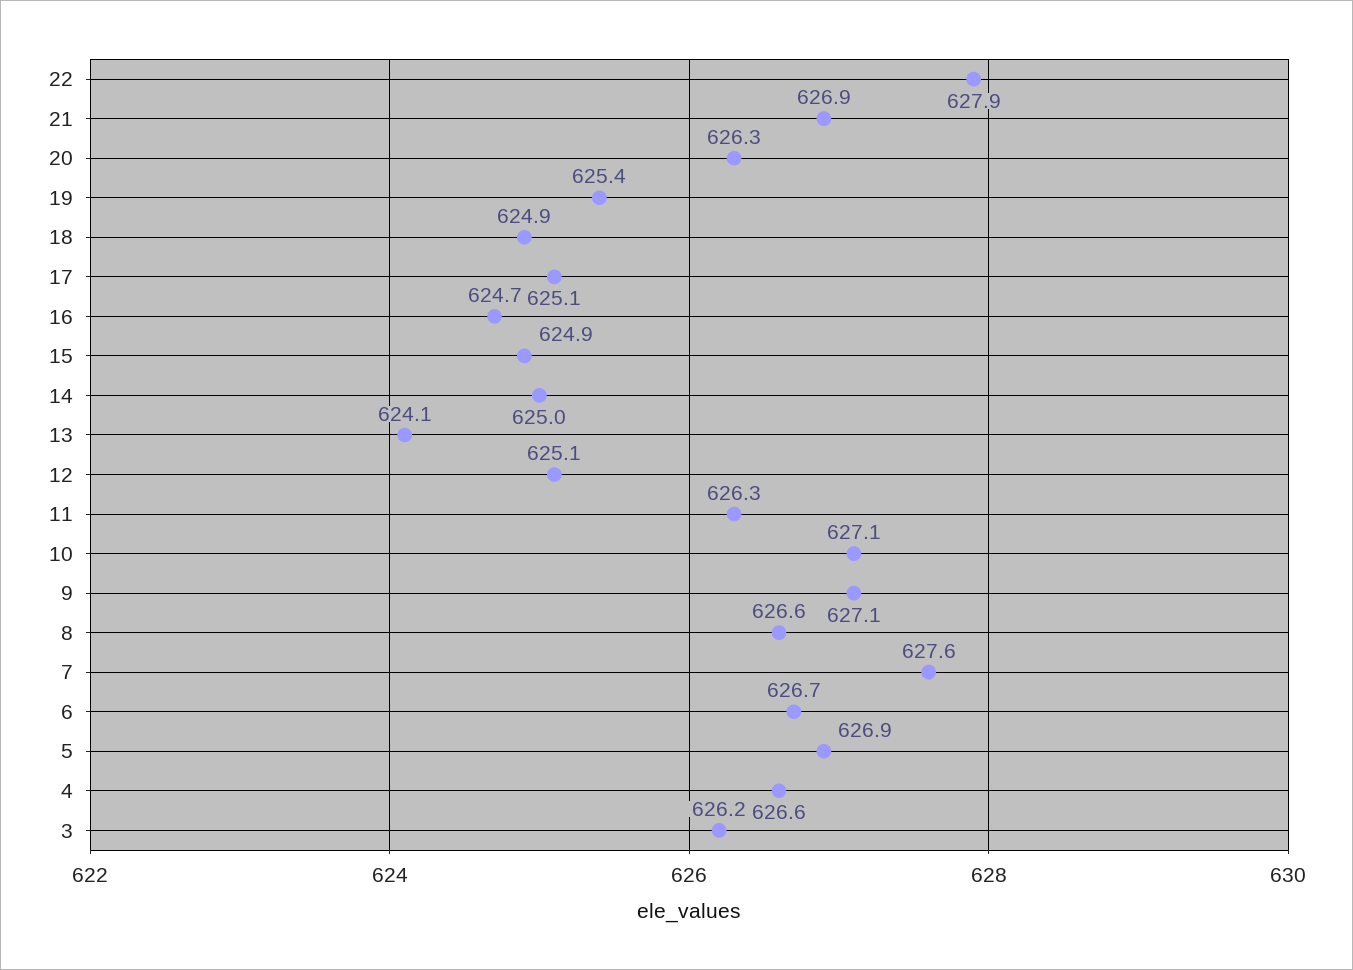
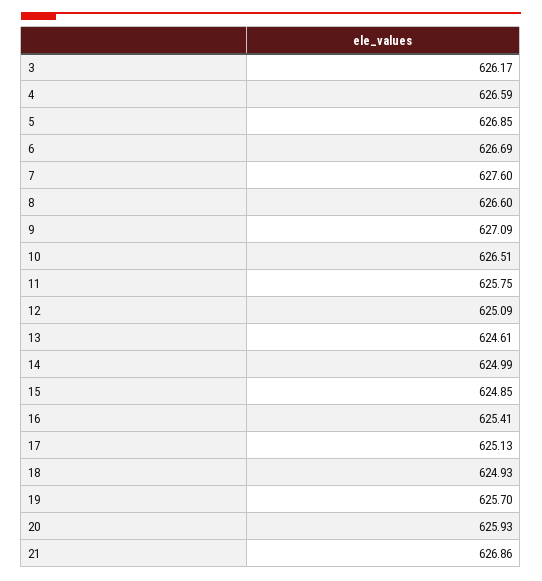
  {
-   "22": 627.9,
    "21": 626.86,
-   "20": 626.3,
+   "20": 625.93,
-   "19": 625.4,
+   "19": 625.7,
    "18": 624.93,
    "17": 625.13,
-   "16": 624.7,
+   "16": 625.41,
    "15": 624.85,
    "14": 624.99,
-   "13": 624.1,
+   "13": 624.61,
    "12": 625.09,
-   "11": 626.3,
+   "11": 625.75,
-   "10": 627.1,
+   "10": 626.51,
    "9": 627.09,
    "8": 626.6,
    "7": 627.6,
    "6": 626.69,
    "5": 626.85,
    "4": 626.59,
    "3": 626.17
  }

